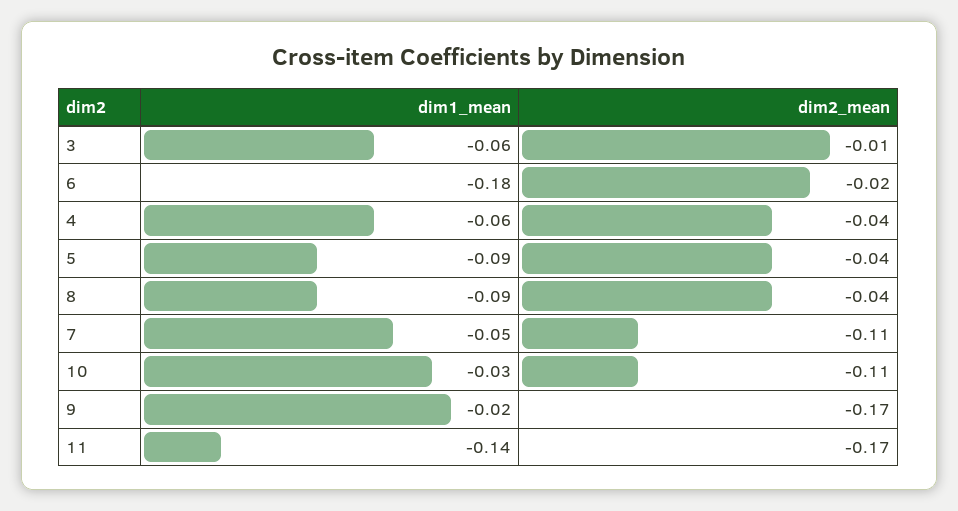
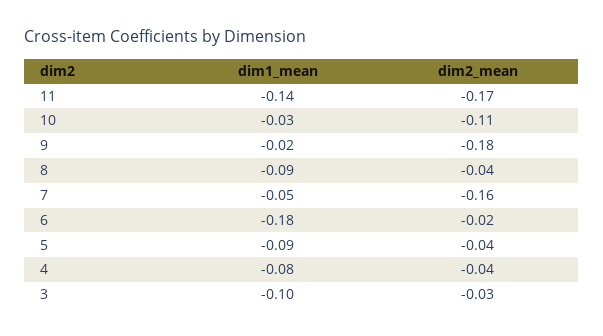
  {
    "dim1_mean": {
-     "3": -0.06,
+     "3": -0.1,
      "6": -0.18,
-     "4": -0.06,
+     "4": -0.08,
      "5": -0.09,
      "8": -0.09,
      "7": -0.05,
      "10": -0.03,
      "9": -0.02,
      "11": -0.14
    },
    "dim2_mean": {
-     "3": -0.01,
+     "3": -0.03,
      "6": -0.02,
      "4": -0.04,
      "5": -0.04,
      "8": -0.04,
-     "7": -0.11,
+     "7": -0.16,
      "10": -0.11,
-     "9": -0.17,
+     "9": -0.18,
      "11": -0.17
    }
  }

